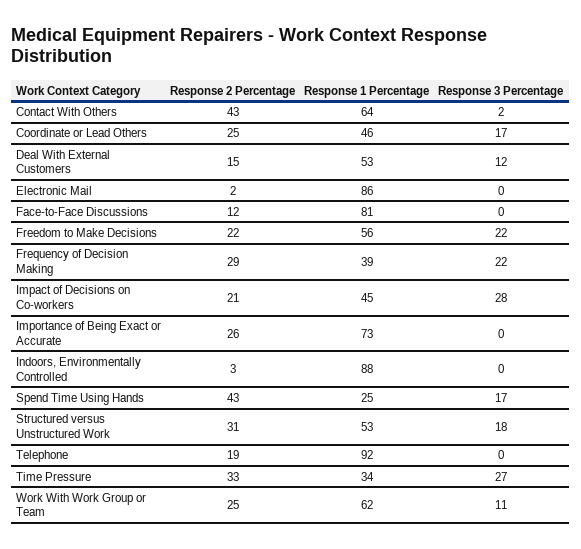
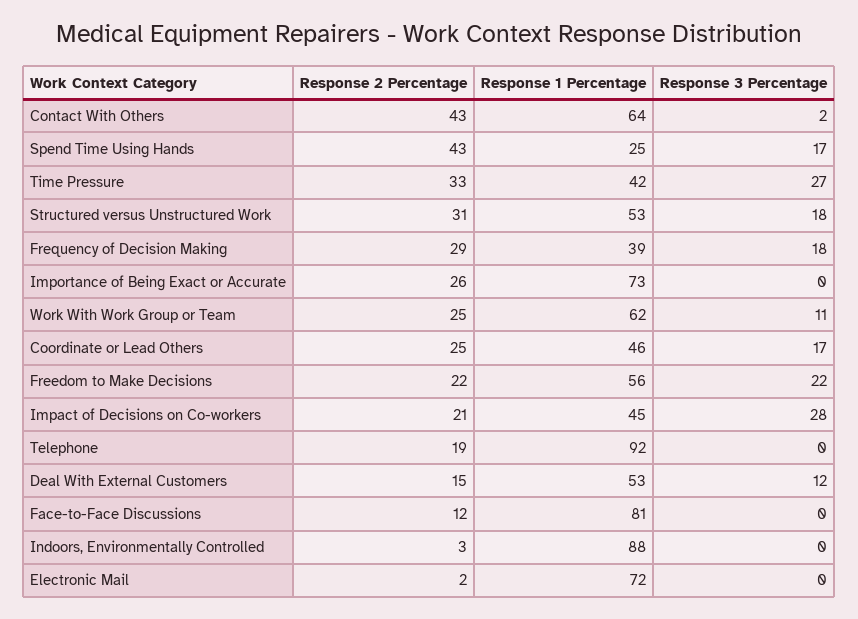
  {
    "Response 2 Percentage": {
      "Contact With Others": 43,
      "Coordinate or Lead Others": 25,
      "Deal With External Customers": 15,
      "Electronic Mail": 2,
      "Face-to-Face Discussions": 12,
      "Freedom to Make Decisions": 22,
      "Frequency of Decision Making": 29,
      "Impact of Decisions on Co-workers": 21,
      "Importance of Being Exact or Accurate": 26,
      "Indoors, Environmentally Controlled": 3,
      "Spend Time Using Hands": 43,
      "Structured versus Unstructured Work": 31,
      "Telephone": 19,
      "Time Pressure": 33,
      "Work With Work Group or Team": 25
    },
    "Response 1 Percentage": {
      "Contact With Others": 64,
      "Coordinate or Lead Others": 46,
      "Deal With External Customers": 53,
-     "Electronic Mail": 86,
+     "Electronic Mail": 72,
      "Face-to-Face Discussions": 81,
      "Freedom to Make Decisions": 56,
      "Frequency of Decision Making": 39,
      "Impact of Decisions on Co-workers": 45,
      "Importance of Being Exact or Accurate": 73,
      "Indoors, Environmentally Controlled": 88,
      "Spend Time Using Hands": 25,
      "Structured versus Unstructured Work": 53,
      "Telephone": 92,
-     "Time Pressure": 34,
+     "Time Pressure": 42,
      "Work With Work Group or Team": 62
    },
    "Response 3 Percentage": {
      "Contact With Others": 2,
      "Coordinate or Lead Others": 17,
      "Deal With External Customers": 12,
      "Electronic Mail": 0,
      "Face-to-Face Discussions": 0,
      "Freedom to Make Decisions": 22,
-     "Frequency of Decision Making": 22,
+     "Frequency of Decision Making": 18,
      "Impact of Decisions on Co-workers": 28,
      "Importance of Being Exact or Accurate": 0,
      "Indoors, Environmentally Controlled": 0,
      "Spend Time Using Hands": 17,
      "Structured versus Unstructured Work": 18,
      "Telephone": 0,
      "Time Pressure": 27,
      "Work With Work Group or Team": 11
    }
  }

